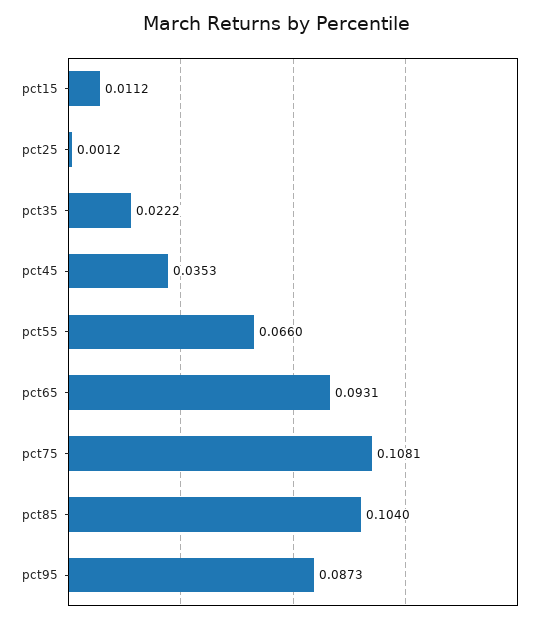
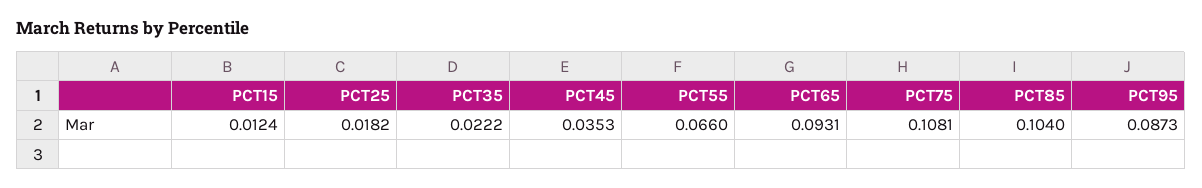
  {
-   "pct15": 0.0112,
+   "pct15": 0.0124,
-   "pct25": 0.0012,
+   "pct25": 0.0182,
    "pct35": 0.0222,
    "pct45": 0.0353,
    "pct55": 0.066,
    "pct65": 0.0931,
    "pct75": 0.1081,
    "pct85": 0.104,
    "pct95": 0.0873
  }

